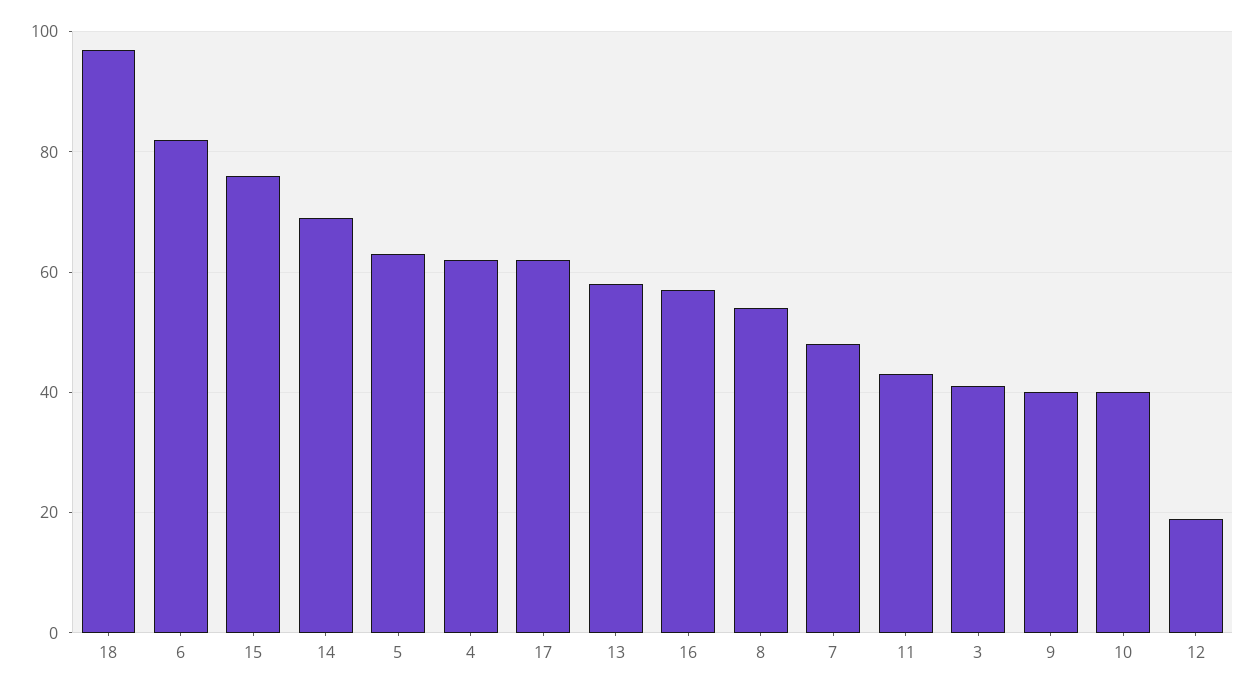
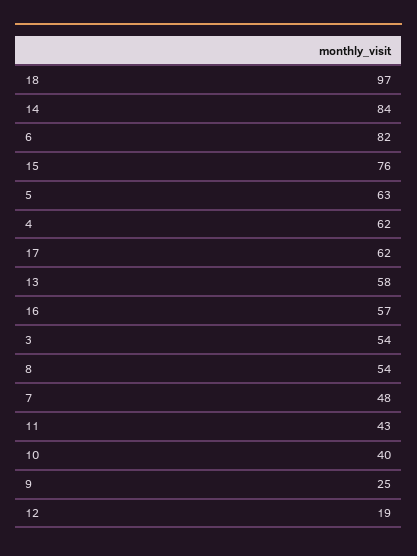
  {
    "18": 97,
    "6": 82,
    "15": 76,
-   "14": 70,
+   "14": 84,
    "5": 63,
    "4": 62,
    "17": 62,
    "13": 58,
    "16": 57,
    "8": 54,
    "7": 48,
    "11": 43,
-   "3": 40,
+   "3": 54,
-   "9": 40,
+   "9": 25,
    "10": 40,
    "12": 19
  }

